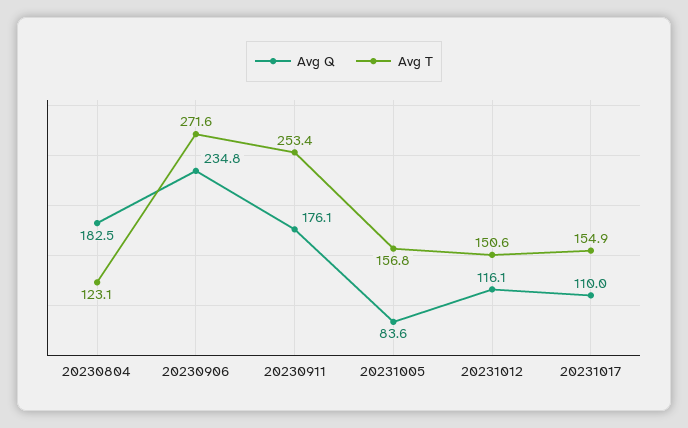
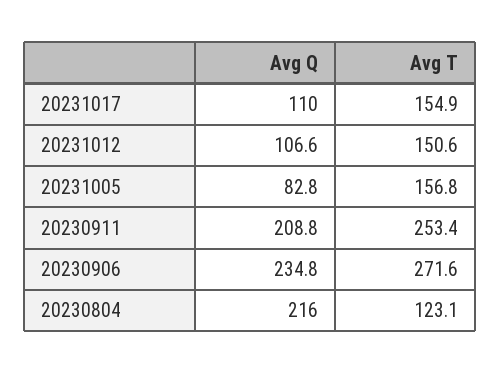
  {
    "Avg Q": {
-     "20230804": 182.5,
+     "20230804": 216,
      "20230906": 234.8,
-     "20230911": 176.1,
+     "20230911": 208.8,
-     "20231005": 83.6,
+     "20231005": 82.8,
-     "20231012": 116.1,
+     "20231012": 106.6,
      "20231017": 110
    },
    "Avg T": {
      "20230804": 123.1,
      "20230906": 271.6,
      "20230911": 253.4,
      "20231005": 156.8,
      "20231012": 150.6,
      "20231017": 154.9
    }
  }

